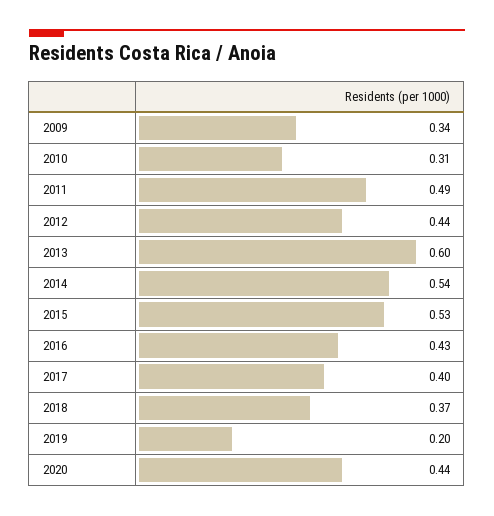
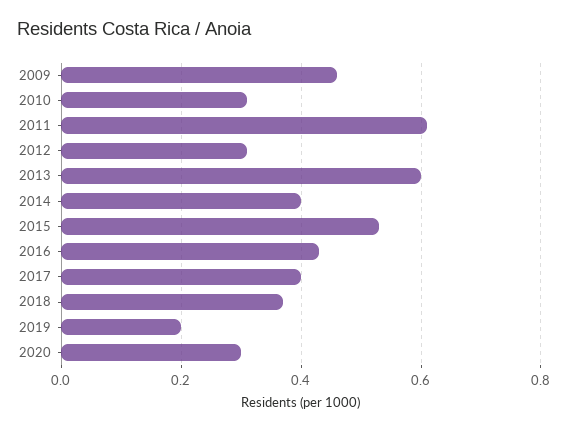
  {
-   "2009": 0.34,
+   "2009": 0.45,
    "2010": 0.31,
-   "2011": 0.49,
+   "2011": 0.6,
-   "2012": 0.44,
+   "2012": 0.3,
    "2013": 0.6,
-   "2014": 0.54,
+   "2014": 0.4,
    "2015": 0.53,
    "2016": 0.43,
    "2017": 0.4,
    "2018": 0.37,
    "2019": 0.2,
-   "2020": 0.44
+   "2020": 0.3
  }

